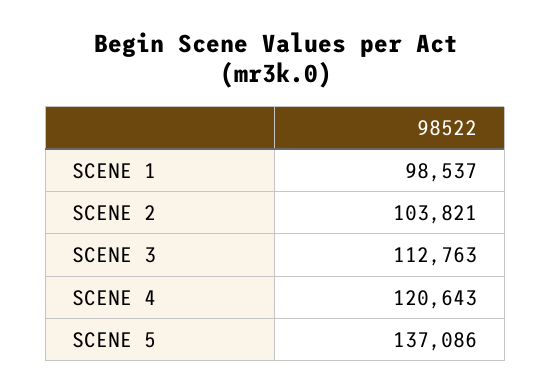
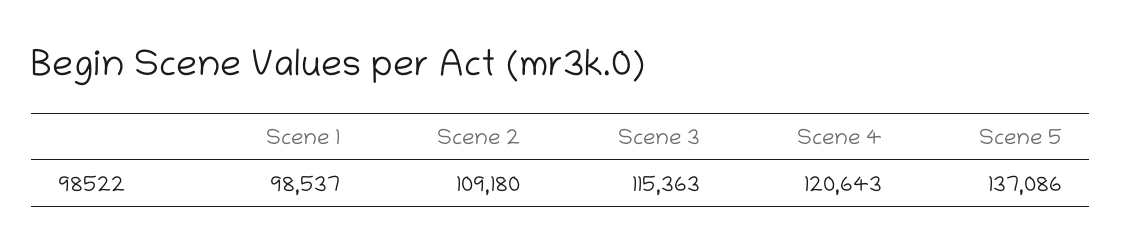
  {
    "SCENE 1": 98537,
-   "SCENE 2": 103821,
+   "SCENE 2": 109180,
-   "SCENE 3": 112763,
+   "SCENE 3": 115363,
    "SCENE 4": 120643,
    "SCENE 5": 137086
  }

